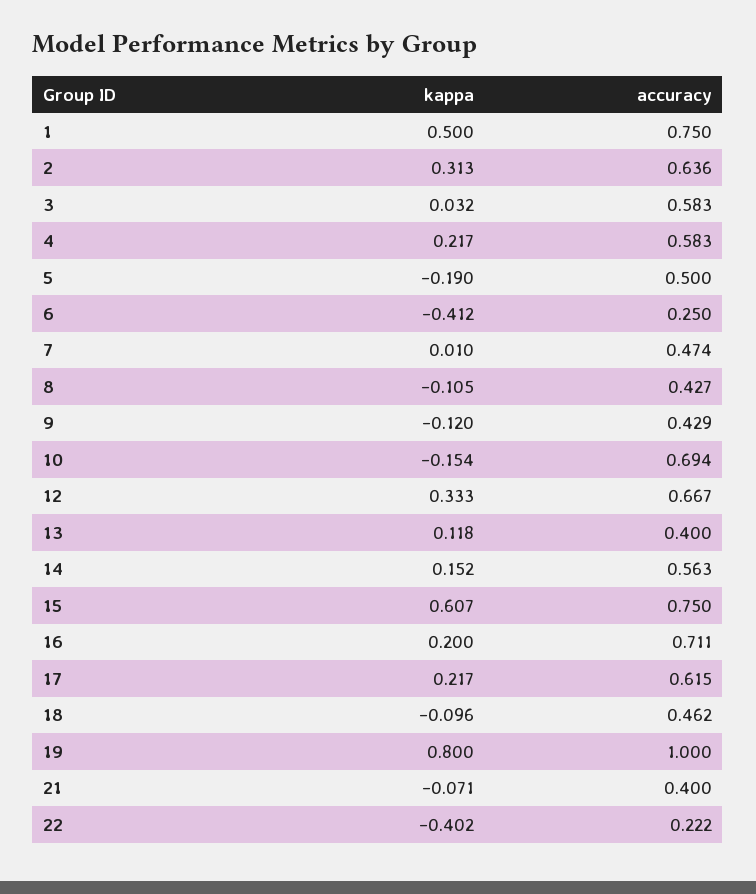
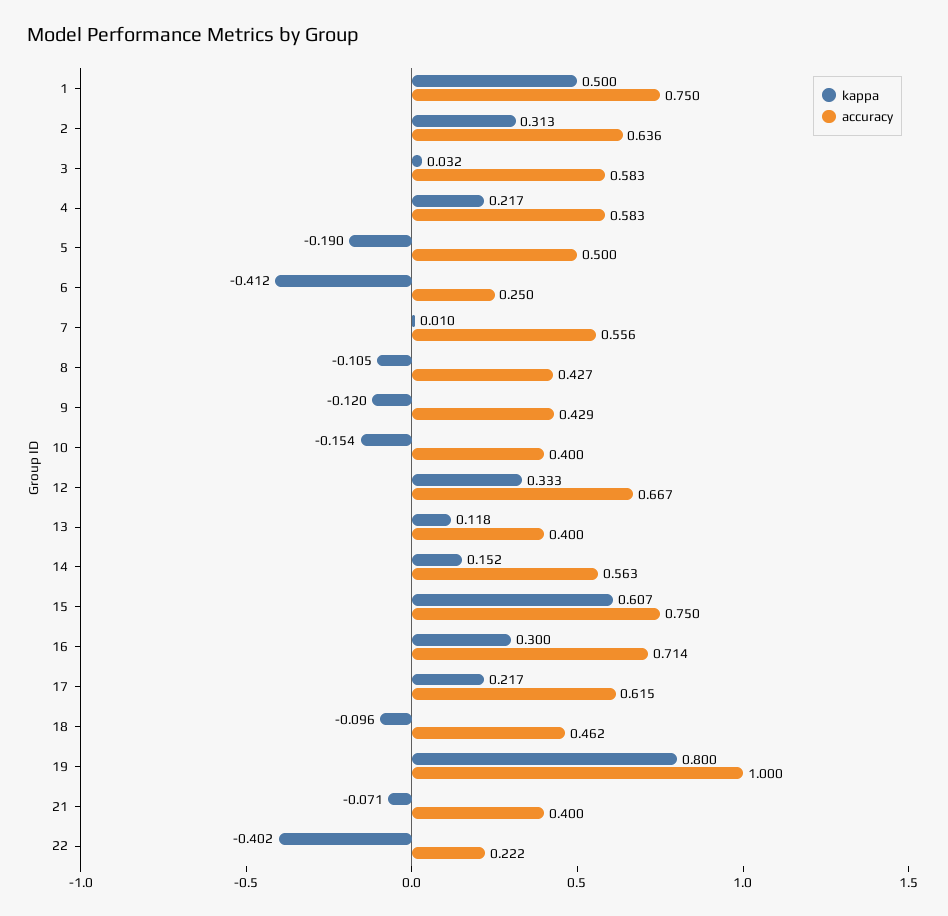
  {
    "kappa": {
      "1": 0.5,
      "2": 0.313,
      "3": 0.032,
      "4": 0.217,
      "5": -0.19,
      "6": -0.412,
      "7": 0.01,
      "8": -0.105,
      "9": -0.12,
      "10": -0.154,
      "12": 0.333,
      "13": 0.118,
      "14": 0.152,
      "15": 0.607,
-     "16": 0.2,
+     "16": 0.3,
      "17": 0.217,
      "18": -0.096,
      "19": 0.8,
      "21": -0.071,
      "22": -0.402
    },
    "accuracy": {
      "1": 0.75,
      "2": 0.636,
      "3": 0.583,
      "4": 0.583,
      "5": 0.5,
      "6": 0.25,
-     "7": 0.474,
+     "7": 0.556,
      "8": 0.427,
      "9": 0.429,
-     "10": 0.694,
+     "10": 0.4,
      "12": 0.667,
      "13": 0.4,
      "14": 0.563,
      "15": 0.75,
-     "16": 0.711,
+     "16": 0.714,
      "17": 0.615,
      "18": 0.462,
      "19": 1,
      "21": 0.4,
      "22": 0.222
    }
  }

